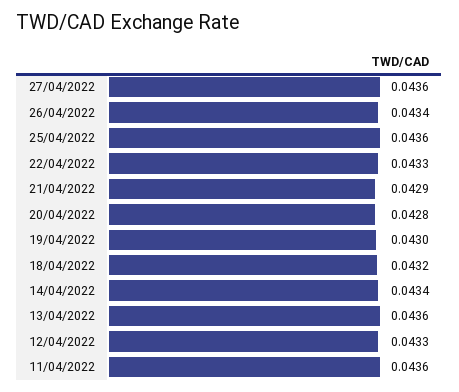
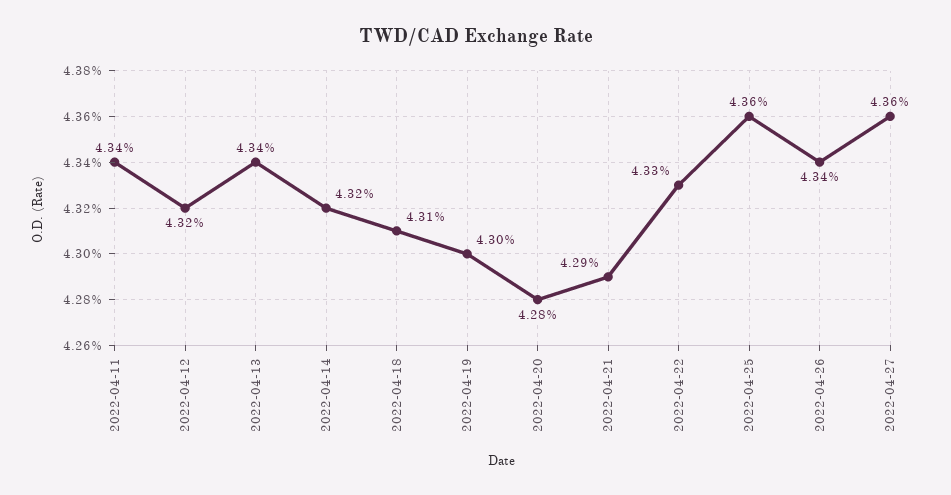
  {
    "27/04/2022": 0.0436,
    "26/04/2022": 0.0434,
    "25/04/2022": 0.0436,
    "22/04/2022": 0.0433,
    "21/04/2022": 0.0429,
    "20/04/2022": 0.0428,
    "19/04/2022": 0.043,
-   "18/04/2022": 0.0432,
+   "18/04/2022": 0.0431,
-   "14/04/2022": 0.0434,
+   "14/04/2022": 0.0432,
-   "13/04/2022": 0.0436,
+   "13/04/2022": 0.0434,
-   "12/04/2022": 0.0433,
+   "12/04/2022": 0.0432,
-   "11/04/2022": 0.0436
+   "11/04/2022": 0.0434
  }

